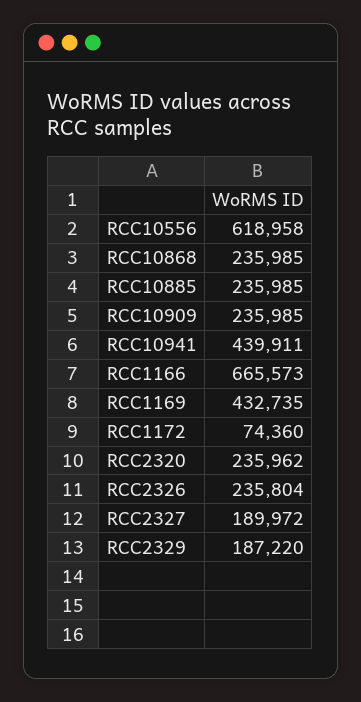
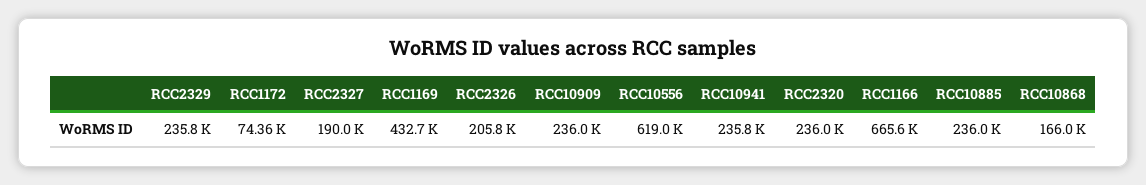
  {
    "RCC10556": 618958,
-   "RCC10868": 235985,
+   "RCC10868": 166000,
    "RCC10885": 235985,
    "RCC10909": 235985,
-   "RCC10941": 439911,
+   "RCC10941": 235800,
    "RCC1166": 665573,
    "RCC1169": 432735,
    "RCC1172": 74360,
    "RCC2320": 235962,
-   "RCC2326": 235804,
+   "RCC2326": 205800,
    "RCC2327": 189972,
-   "RCC2329": 187220
+   "RCC2329": 235800
  }

